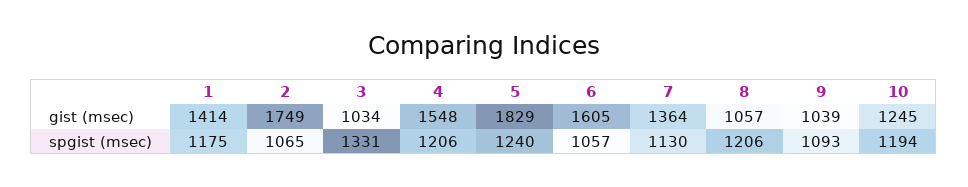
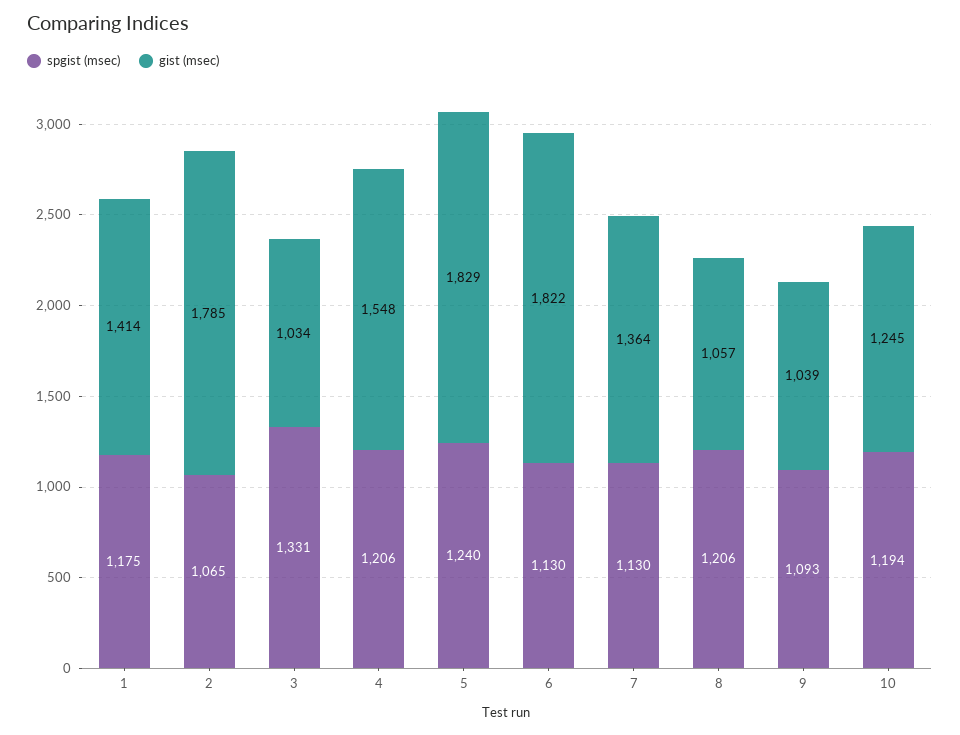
  {
    "gist (msec)": {
      "1": 1414,
-     "2": 1749,
+     "2": 1785,
      "3": 1034,
      "4": 1548,
      "5": 1829,
-     "6": 1605,
+     "6": 1822,
      "7": 1364,
      "8": 1057,
      "9": 1039,
      "10": 1245
    },
    "spgist (msec)": {
      "1": 1175,
      "2": 1065,
      "3": 1331,
      "4": 1206,
      "5": 1240,
-     "6": 1057,
+     "6": 1130,
      "7": 1130,
      "8": 1206,
      "9": 1093,
      "10": 1194
    }
  }

